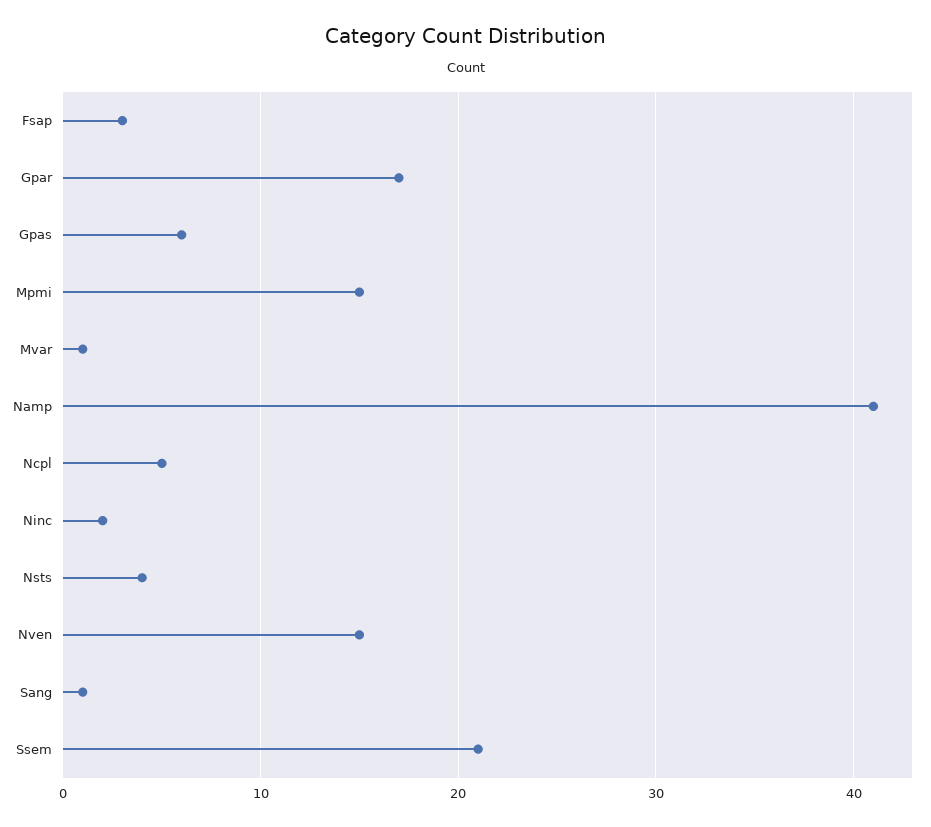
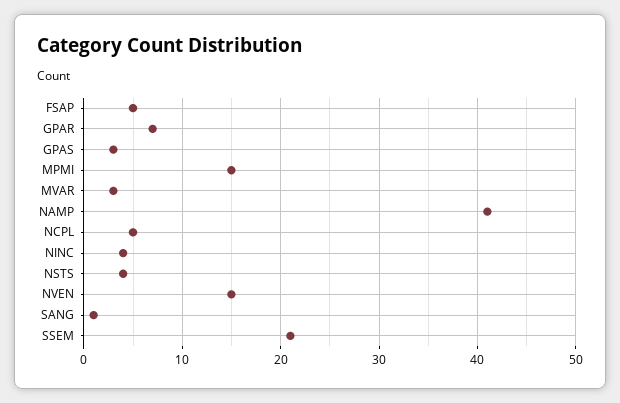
  {
-   "Fsap": 3,
+   "Fsap": 5,
-   "Gpar": 17,
+   "Gpar": 7,
-   "Gpas": 6,
+   "Gpas": 3,
    "Mpmi": 15,
-   "Mvar": 1,
+   "Mvar": 3,
    "Namp": 41,
    "Ncpl": 5,
-   "Ninc": 2,
+   "Ninc": 4,
    "Nsts": 4,
    "Nven": 15,
    "Sang": 1,
    "Ssem": 21
  }

